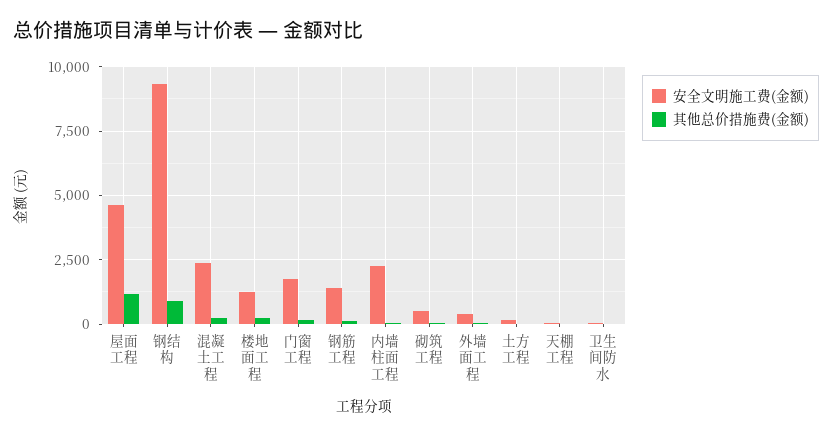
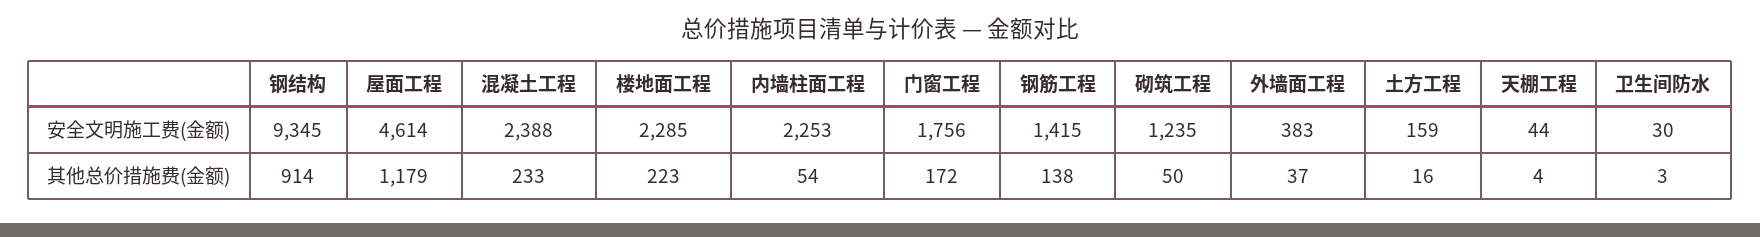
  {
    "安全文明施工费(金额)": {
      "屋面工程": 4614,
      "钢结构": 9345,
      "混凝土工程": 2388,
-     "楼地面工程": 1250,
+     "楼地面工程": 2285,
      "门窗工程": 1756,
      "钢筋工程": 1415,
      "内墙柱面工程": 2253,
-     "砌筑工程": 500,
+     "砌筑工程": 1235,
      "外墙面工程": 383,
      "土方工程": 159,
      "天棚工程": 44,
      "卫生间防水": 30
    },
    "其他总价措施费(金额)": {
      "屋面工程": 1179,
      "钢结构": 914,
      "混凝土工程": 233,
      "楼地面工程": 223,
      "门窗工程": 172,
      "钢筋工程": 138,
      "内墙柱面工程": 54,
      "砌筑工程": 50,
      "外墙面工程": 37,
      "土方工程": 16,
      "天棚工程": 4,
      "卫生间防水": 3
    }
  }

